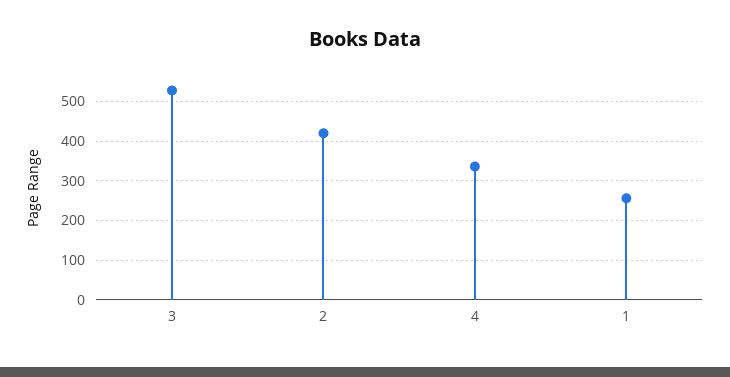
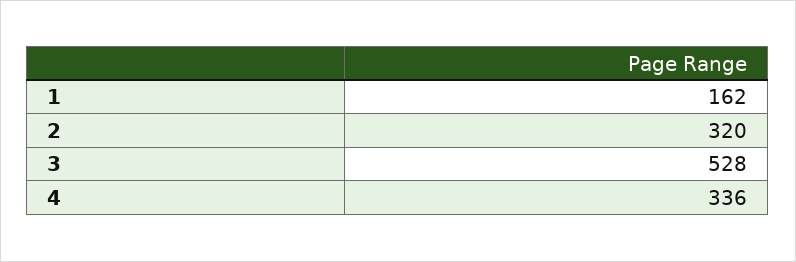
  {
    "3": 528,
-   "2": 420,
+   "2": 320,
    "4": 336,
-   "1": 260
+   "1": 162
  }

